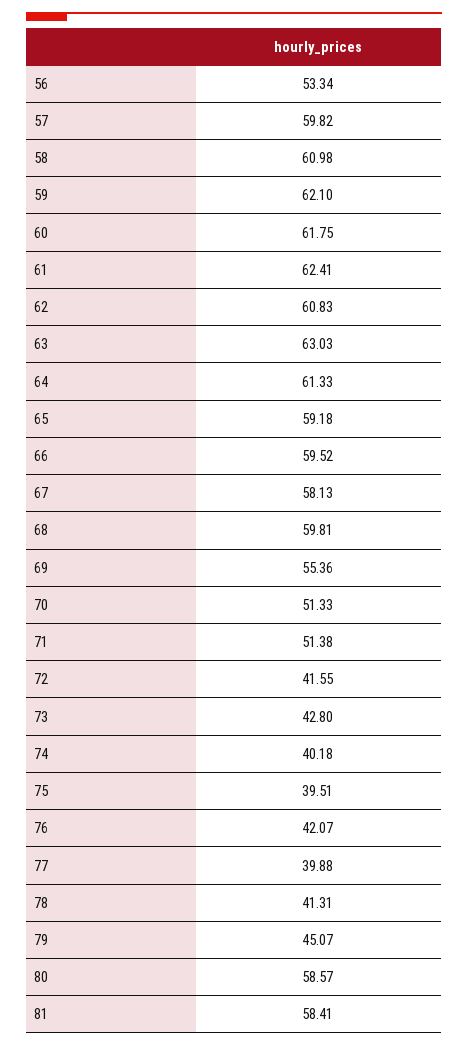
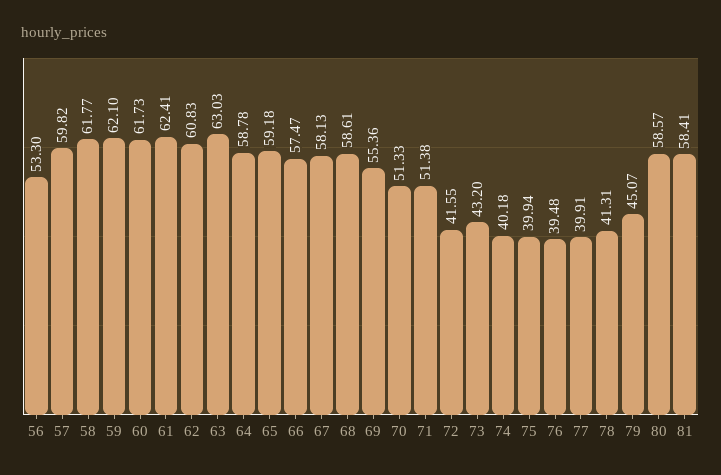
  {
-   "56": 53.34,
+   "56": 53.3,
    "57": 59.82,
-   "58": 60.98,
+   "58": 61.77,
    "59": 62.1,
-   "60": 61.75,
+   "60": 61.73,
    "61": 62.41,
    "62": 60.83,
    "63": 63.03,
-   "64": 61.33,
+   "64": 58.78,
    "65": 59.18,
-   "66": 59.52,
+   "66": 57.47,
    "67": 58.13,
-   "68": 59.81,
+   "68": 58.61,
    "69": 55.36,
    "70": 51.33,
    "71": 51.38,
    "72": 41.55,
-   "73": 42.8,
+   "73": 43.2,
    "74": 40.18,
-   "75": 39.51,
+   "75": 39.94,
-   "76": 42.07,
+   "76": 39.48,
-   "77": 39.88,
+   "77": 39.91,
    "78": 41.31,
    "79": 45.07,
    "80": 58.57,
    "81": 58.41
  }

